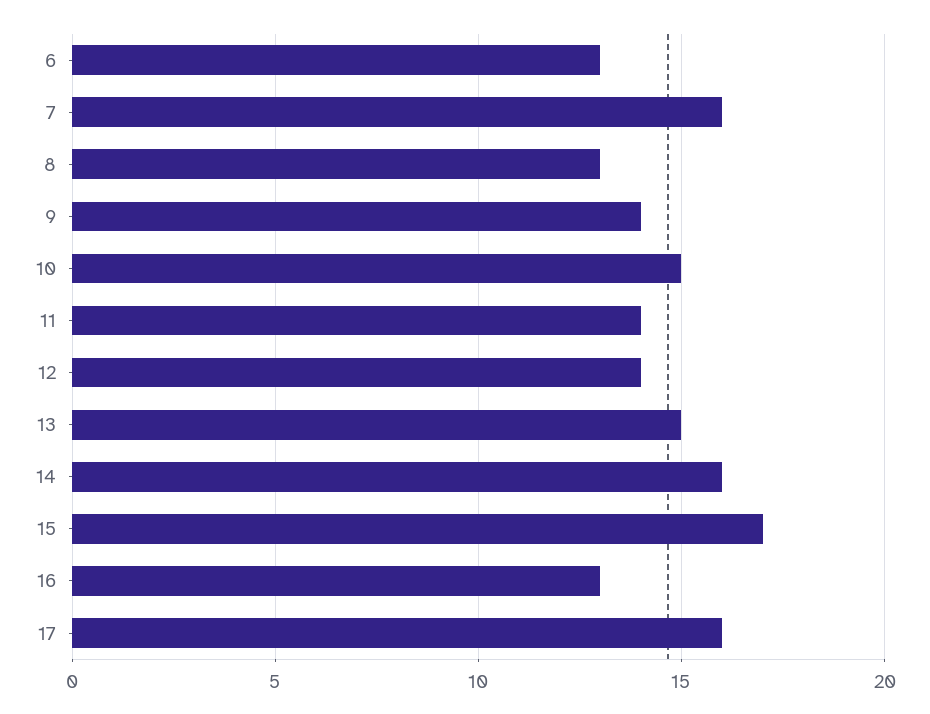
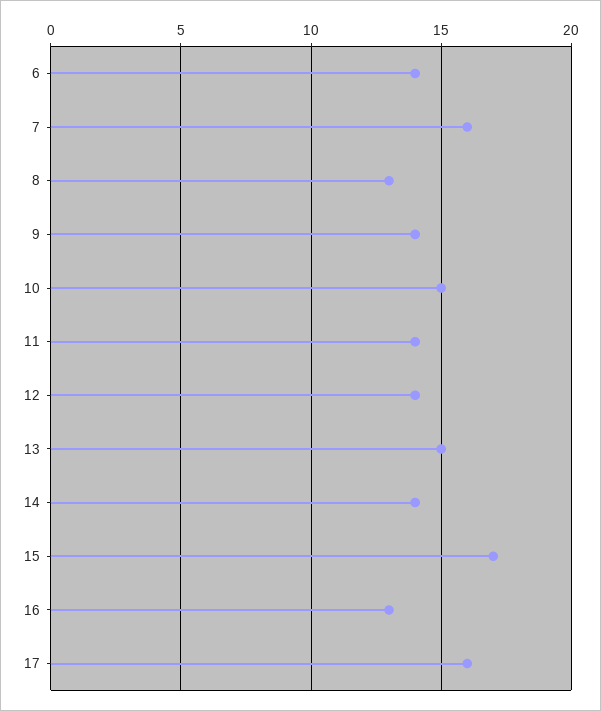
  {
-   "6": 13,
+   "6": 14,
    "7": 16,
    "8": 13,
    "9": 14,
    "10": 15,
    "11": 14,
    "12": 14,
    "13": 15,
-   "14": 16,
+   "14": 14,
    "15": 17,
    "16": 13,
    "17": 16
  }

